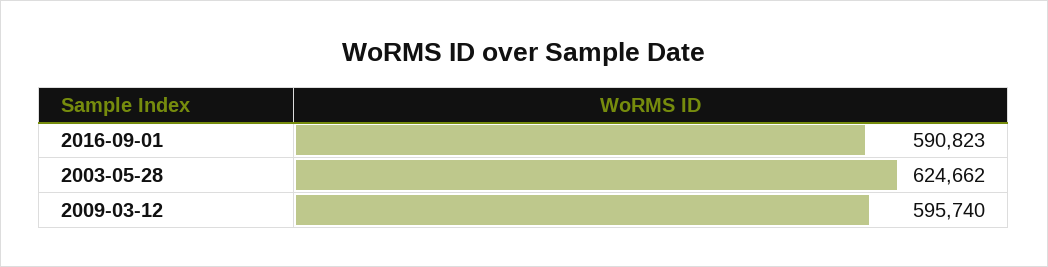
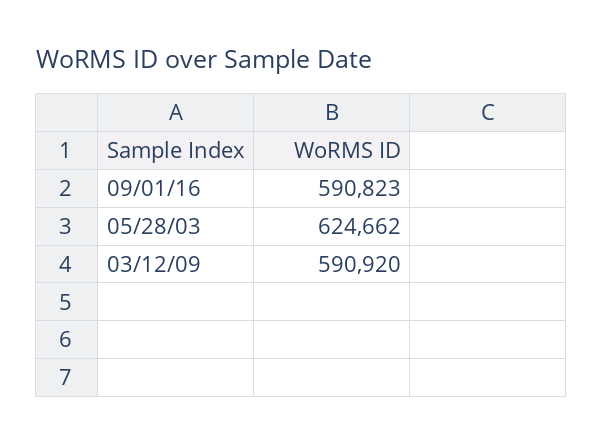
  {
    "2016-09-01": 590823,
    "2003-05-28": 624662,
-   "2009-03-12": 595740
+   "2009-03-12": 590920
  }

